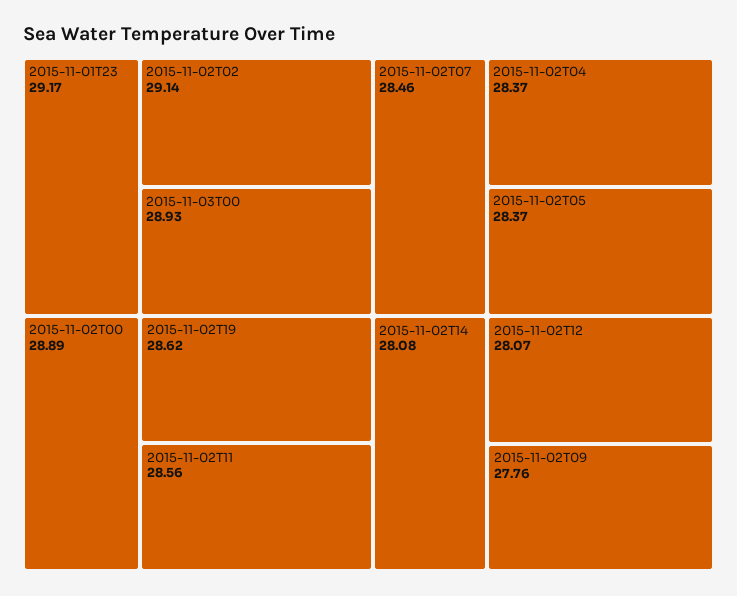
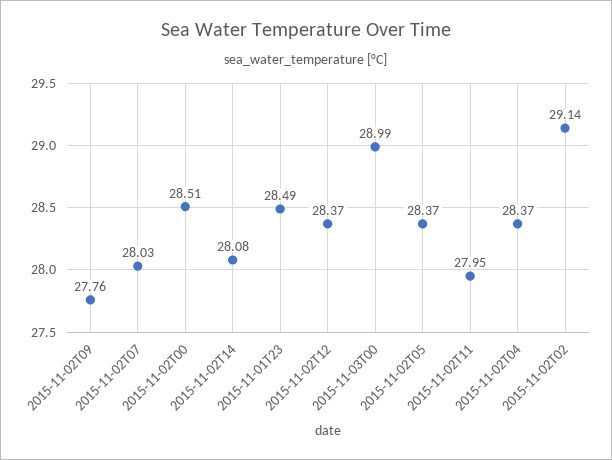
  {
-   "2015-11-01T23": 29.17,
+   "2015-11-01T23": 28.49,
    "2015-11-02T02": 29.14,
-   "2015-11-03T00": 28.93,
+   "2015-11-03T00": 28.99,
-   "2015-11-02T00": 28.89,
+   "2015-11-02T00": 28.51,
-   "2015-11-02T19": 28.62,
-   "2015-11-02T11": 28.56,
+   "2015-11-02T11": 27.95,
-   "2015-11-02T07": 28.46,
+   "2015-11-02T07": 28.03,
    "2015-11-02T04": 28.37,
    "2015-11-02T05": 28.37,
    "2015-11-02T14": 28.08,
-   "2015-11-02T12": 28.07,
+   "2015-11-02T12": 28.37,
    "2015-11-02T09": 27.76
  }

